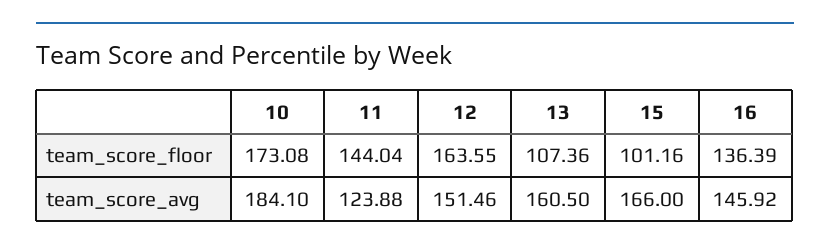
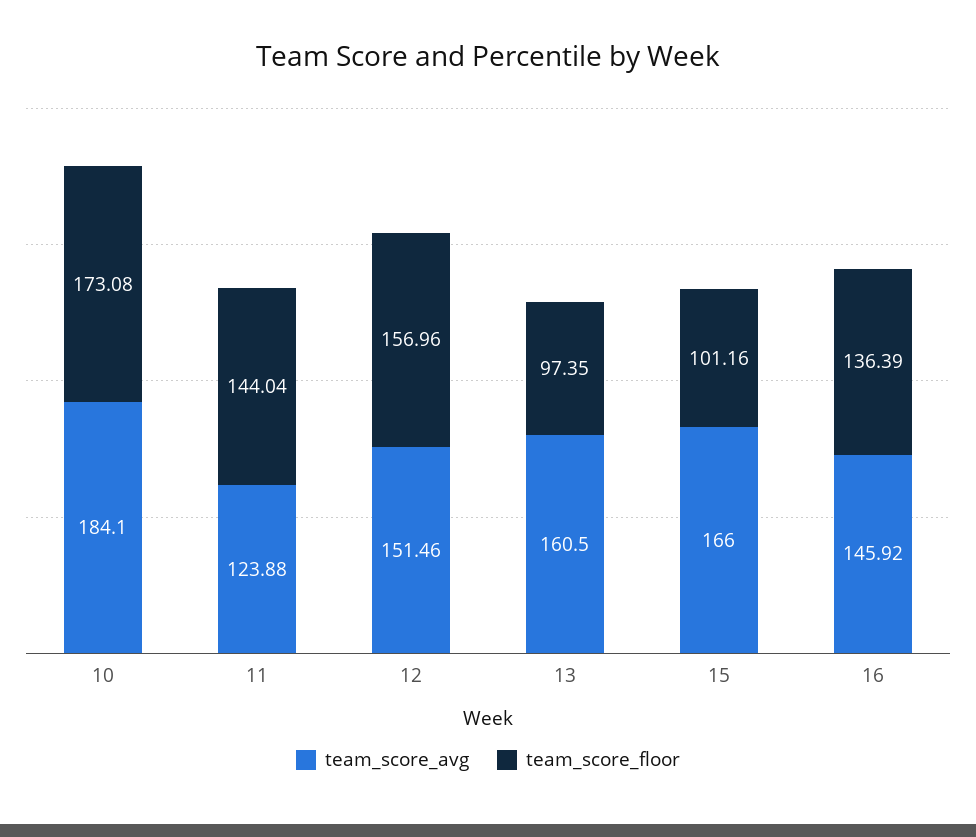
  {
    "team_score_floor": {
      "10": 173.08,
      "11": 144.04,
-     "12": 163.55,
+     "12": 156.96,
-     "13": 107.36,
+     "13": 97.35,
      "15": 101.16,
      "16": 136.39
    },
    "team_score_avg": {
      "10": 184.1,
      "11": 123.88,
      "12": 151.46,
      "13": 160.5,
      "15": 166,
      "16": 145.92
    }
  }

